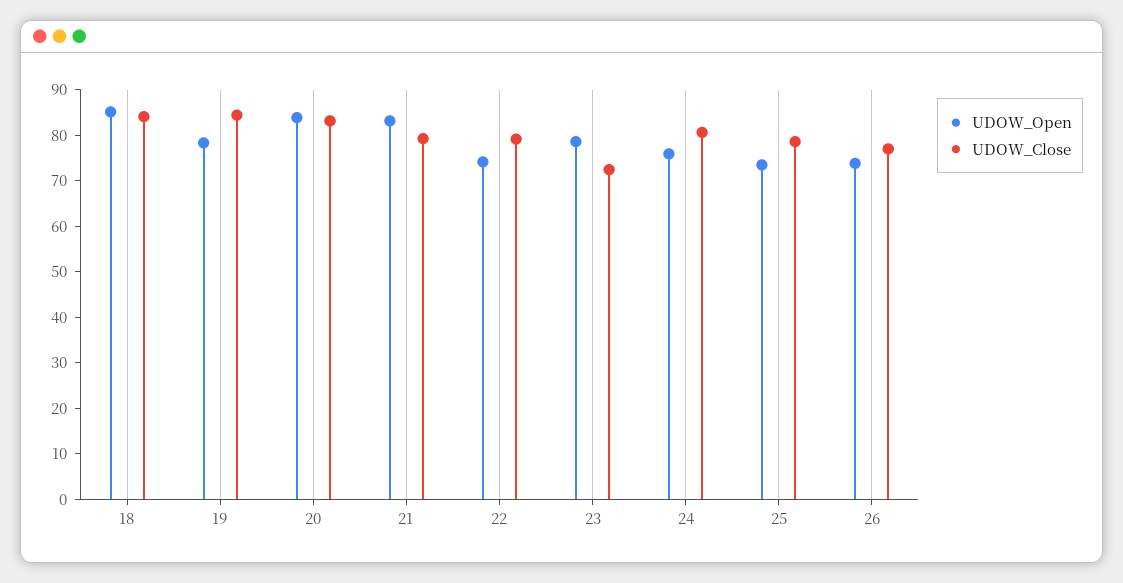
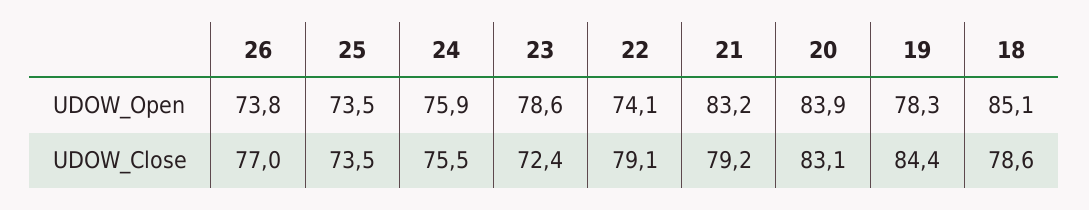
  {
    "UDOW_Open": {
      "18": 85.1,
      "19": 78.3,
      "20": 83.9,
      "21": 83.2,
      "22": 74.1,
      "23": 78.6,
      "24": 75.9,
      "25": 73.5,
      "26": 73.8
    },
    "UDOW_Close": {
-     "18": 84,
+     "18": 78.6,
      "19": 84.4,
      "20": 83.1,
      "21": 79.2,
      "22": 79.1,
      "23": 72.4,
-     "24": 80,
+     "24": 75.5,
-     "25": 78,
+     "25": 73.5,
      "26": 77
    }
  }

